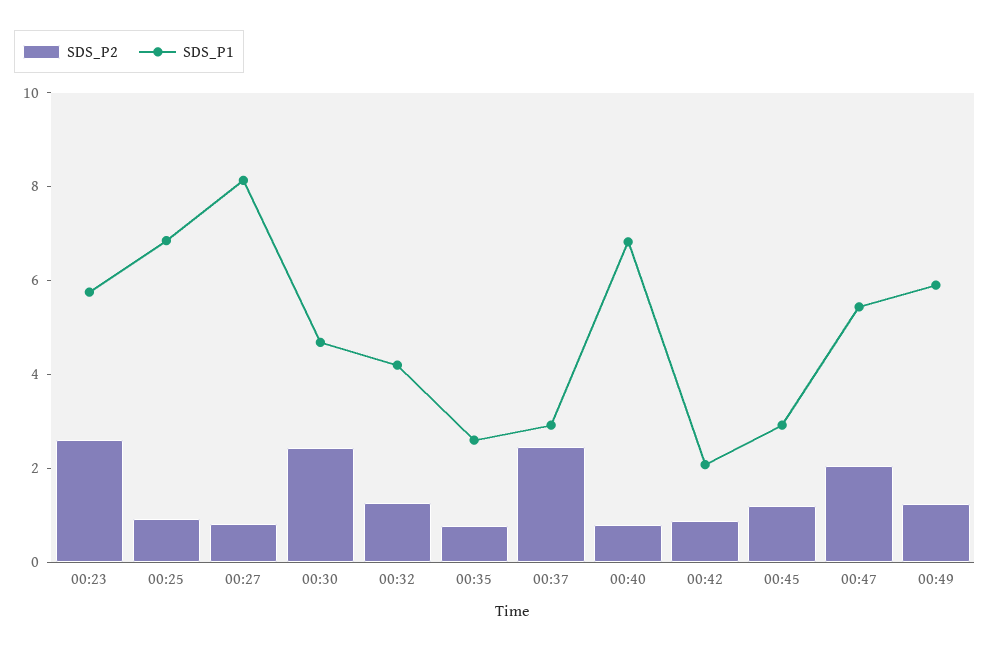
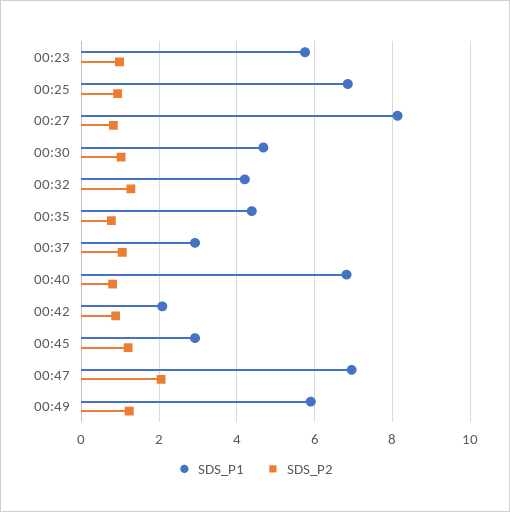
  {
    "SDS_P2": {
-     "00:23": 2.5,
+     "00:23": 1,
      "00:25": 1,
      "00:27": 0.8,
-     "00:30": 2.5,
+     "00:30": 1,
      "00:32": 1.2,
      "00:35": 0.8,
-     "00:37": 2.5,
+     "00:37": 1,
      "00:40": 0.8,
      "00:42": 0.8,
      "00:45": 1.2,
      "00:47": 2,
      "00:49": 1.2
    },
    "SDS_P1": {
      "00:23": 5.8,
      "00:25": 6.8,
      "00:27": 8.2,
      "00:30": 4.6,
      "00:32": 4.2,
-     "00:35": 2.5,
+     "00:35": 4.4,
      "00:37": 3,
      "00:40": 6.8,
      "00:42": 2,
      "00:45": 3,
-     "00:47": 5.5,
+     "00:47": 7,
      "00:49": 6
    }
  }

